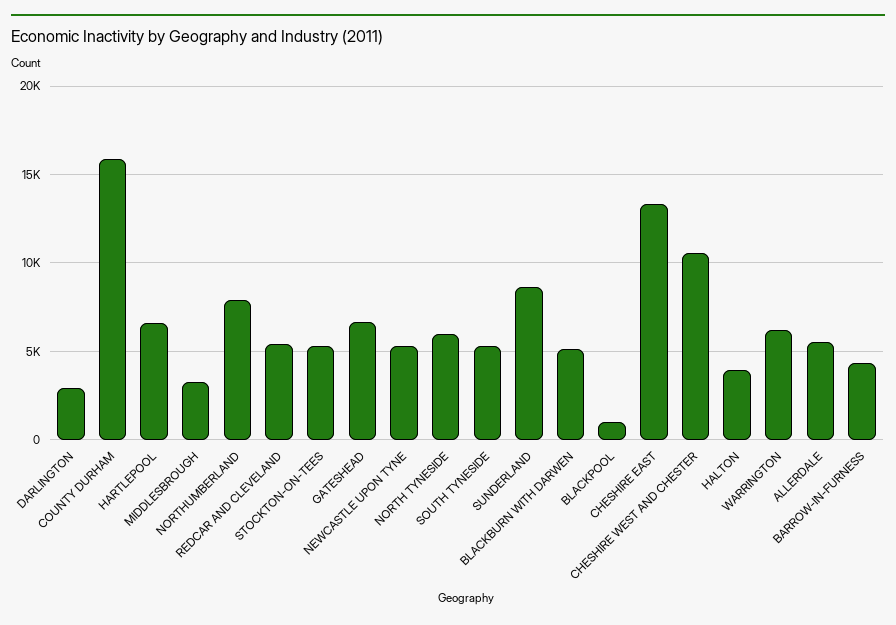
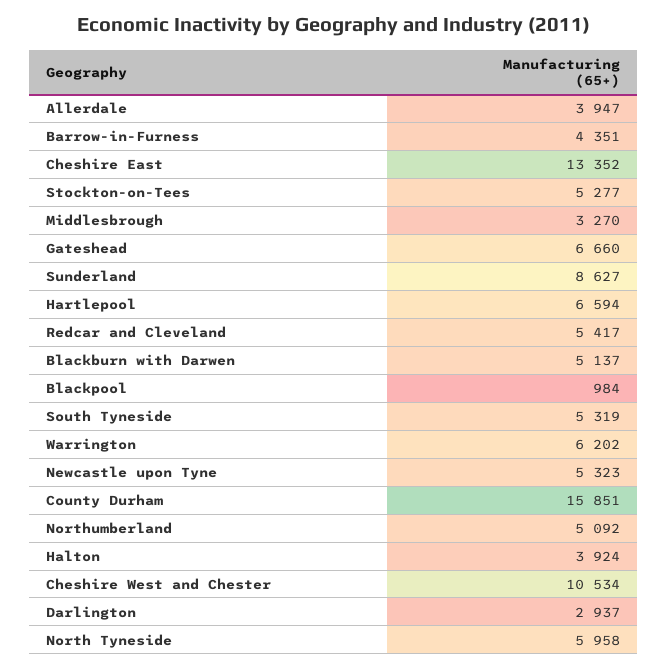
  {
    "DARLINGTON": 2937,
    "COUNTY DURHAM": 15851,
    "HARTLEPOOL": 6594,
    "MIDDLESBROUGH": 3270,
-   "NORTHUMBERLAND": 8000,
+   "NORTHUMBERLAND": 5092,
    "REDCAR AND CLEVELAND": 5417,
    "STOCKTON-ON-TEES": 5277,
    "GATESHEAD": 6660,
    "NEWCASTLE UPON TYNE": 5323,
    "NORTH TYNESIDE": 5958,
    "SOUTH TYNESIDE": 5319,
    "SUNDERLAND": 8627,
    "BLACKBURN WITH DARWEN": 5137,
    "BLACKPOOL": 984,
    "CHESHIRE EAST": 13352,
    "CHESHIRE WEST AND CHESTER": 10534,
    "HALTON": 3924,
    "WARRINGTON": 6202,
-   "ALLERDALE": 5500,
+   "ALLERDALE": 3947,
    "BARROW-IN-FURNESS": 4351
  }

